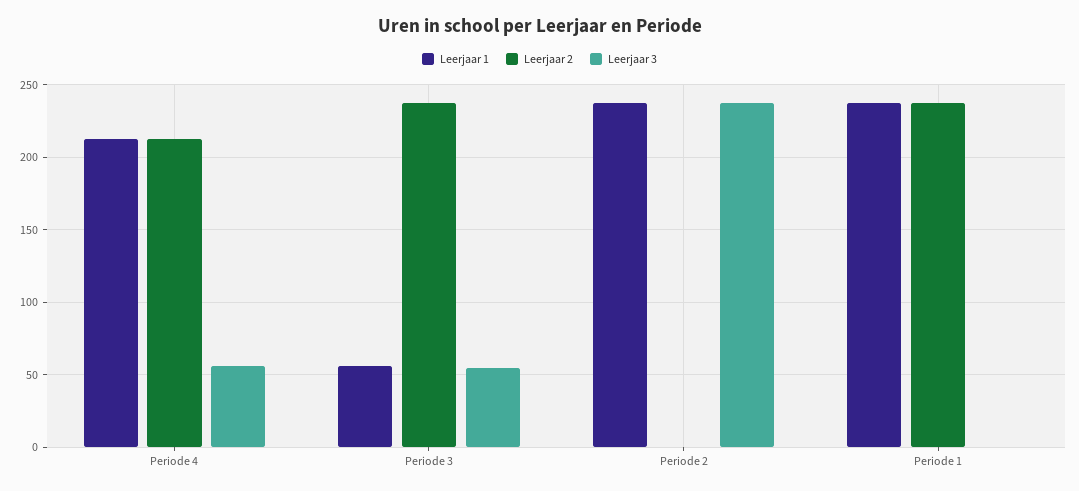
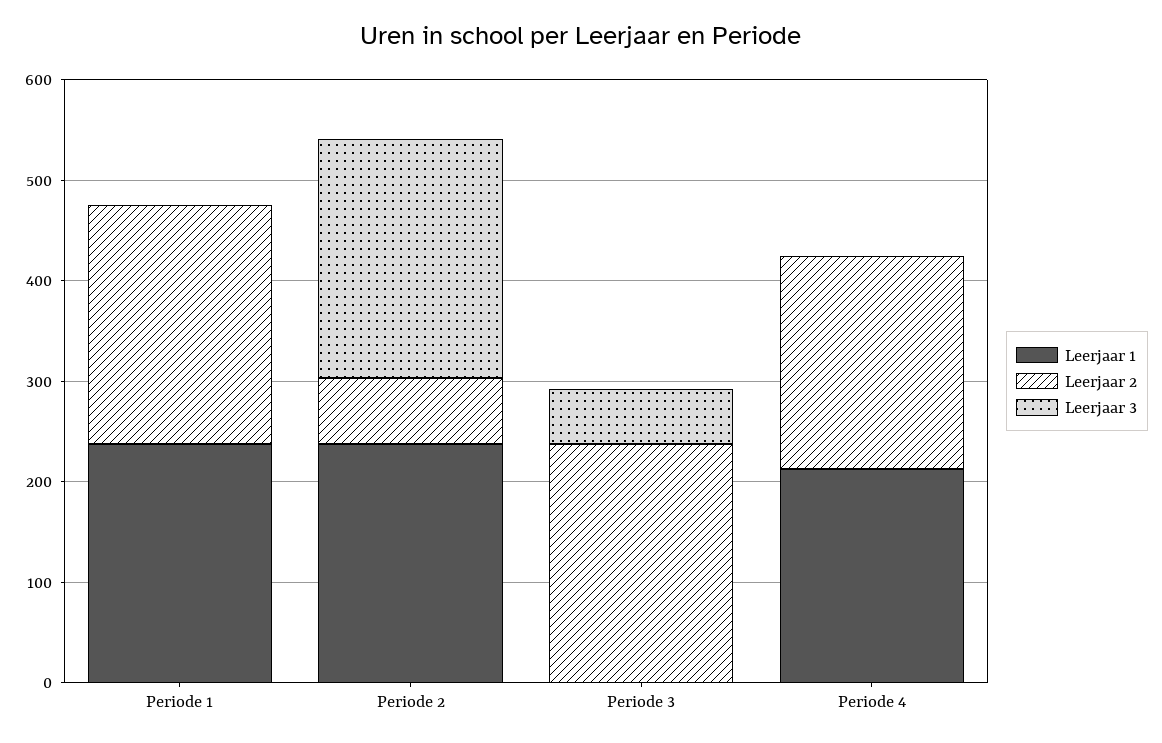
  {
    "Leerjaar 1": {
      "Periode 4": 215,
-     "Periode 3": 55,
+     "Periode 3": 0,
      "Periode 2": 240,
      "Periode 1": 240
    },
    "Leerjaar 2": {
      "Periode 4": 215,
      "Periode 3": 240,
-     "Periode 2": 0,
+     "Periode 2": 60,
      "Periode 1": 240
    },
    "Leerjaar 3": {
-     "Periode 4": 55,
+     "Periode 4": 0,
      "Periode 3": 55,
      "Periode 2": 240,
      "Periode 1": 0
    }
  }

